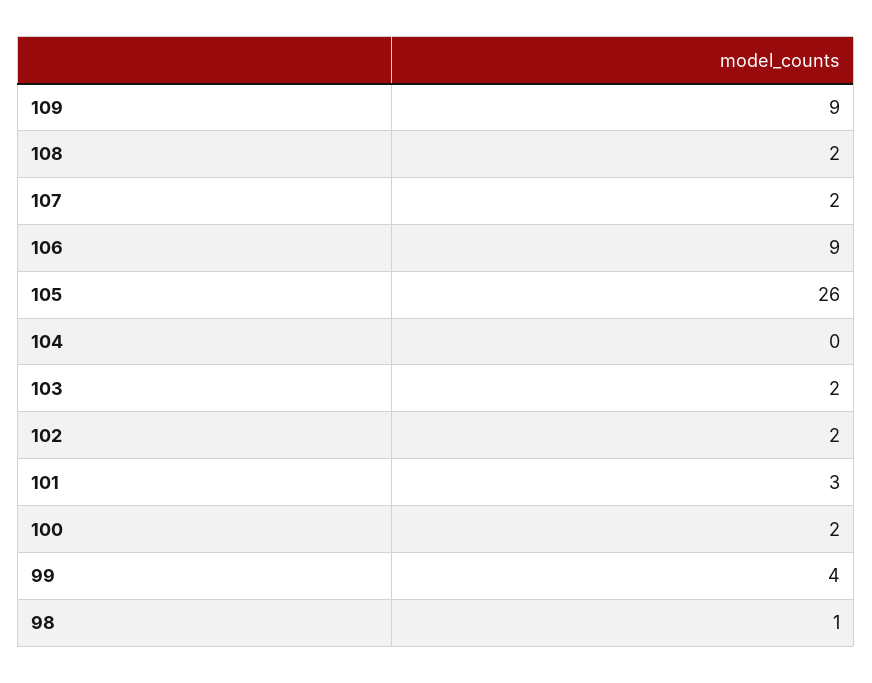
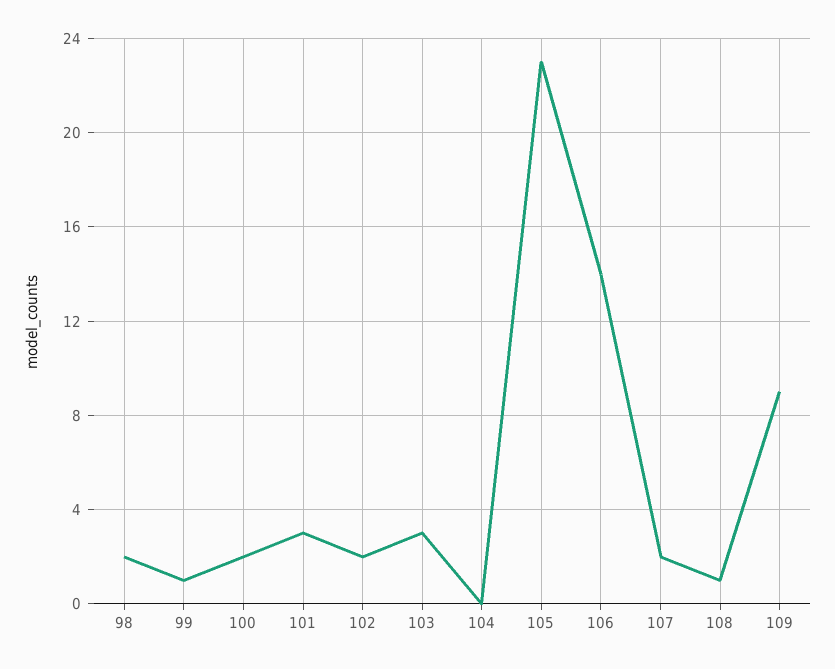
  {
    "109": 9,
-   "108": 2,
+   "108": 1,
    "107": 2,
-   "106": 9,
+   "106": 14,
-   "105": 26,
+   "105": 23,
    "104": 0,
-   "103": 2,
+   "103": 3,
    "102": 2,
    "101": 3,
    "100": 2,
-   "99": 4,
+   "99": 1,
-   "98": 1
+   "98": 2
  }

